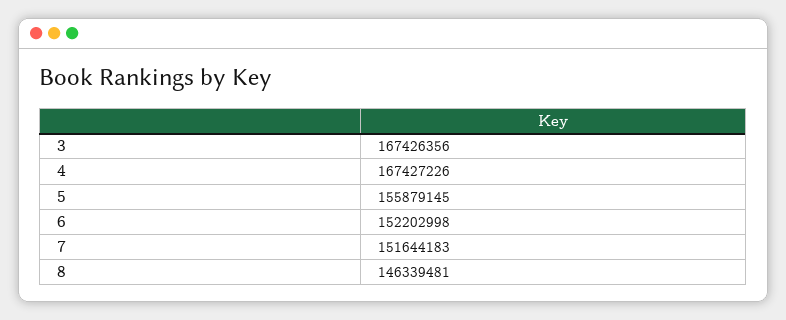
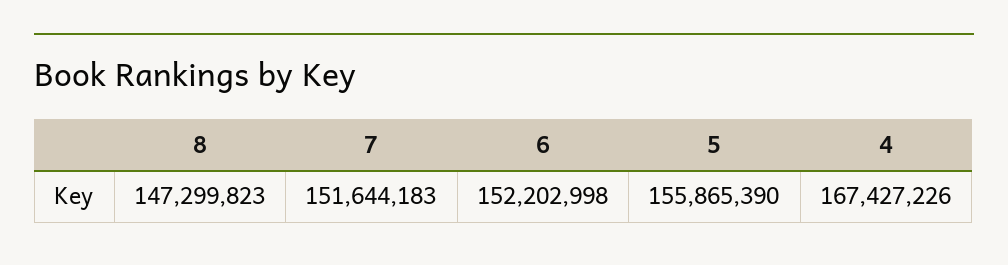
  {
-   "3": 167426356,
    "4": 167427226,
-   "5": 155879145,
+   "5": 155865390,
    "6": 152202998,
    "7": 151644183,
-   "8": 146339481
+   "8": 147299823
  }

